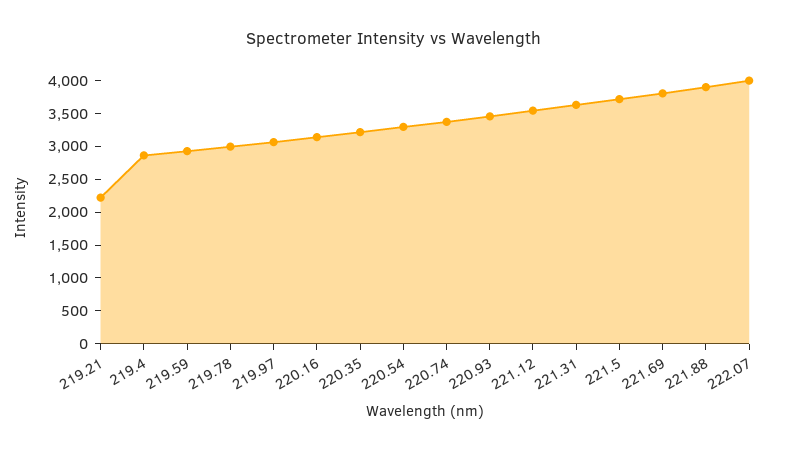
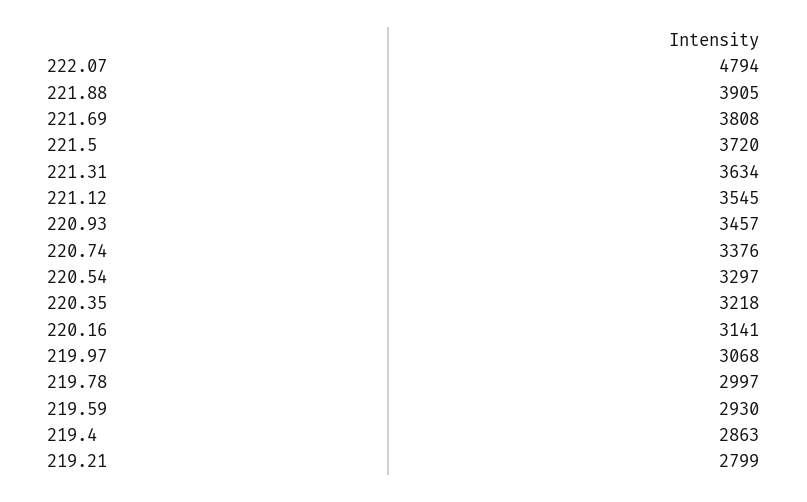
  {
-   "219.21": 2250,
+   "219.21": 2799,
    "219.4": 2863,
    "219.59": 2930,
    "219.78": 2997,
    "219.97": 3068,
    "220.16": 3141,
    "220.35": 3218,
    "220.54": 3297,
    "220.74": 3376,
    "220.93": 3457,
    "221.12": 3545,
    "221.31": 3634,
    "221.5": 3720,
    "221.69": 3808,
    "221.88": 3905,
-   "222.07": 4000
+   "222.07": 4794
  }

